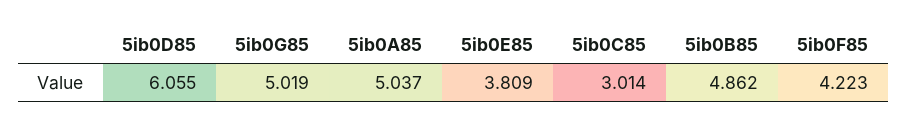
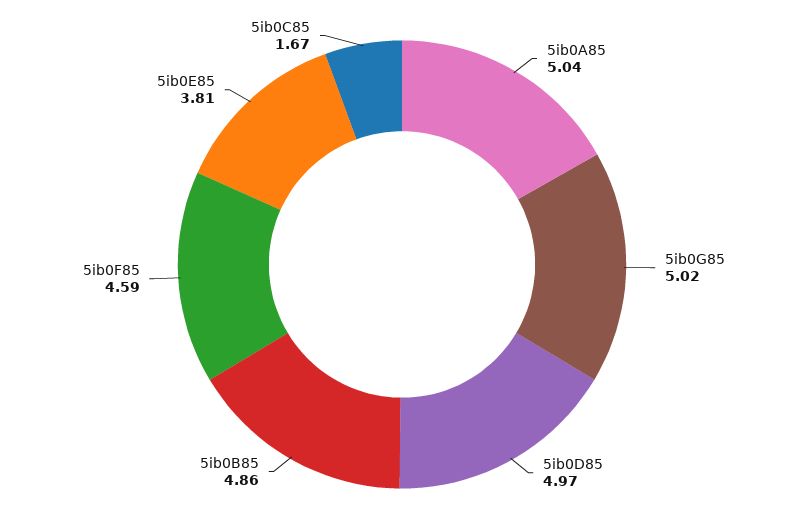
  {
-   "5ib0D85": 6.055,
+   "5ib0D85": 4.97,
    "5ib0G85": 5.019,
    "5ib0A85": 5.037,
    "5ib0E85": 3.809,
-   "5ib0C85": 3.014,
+   "5ib0C85": 1.67,
    "5ib0B85": 4.862,
-   "5ib0F85": 4.223
+   "5ib0F85": 4.59
  }

